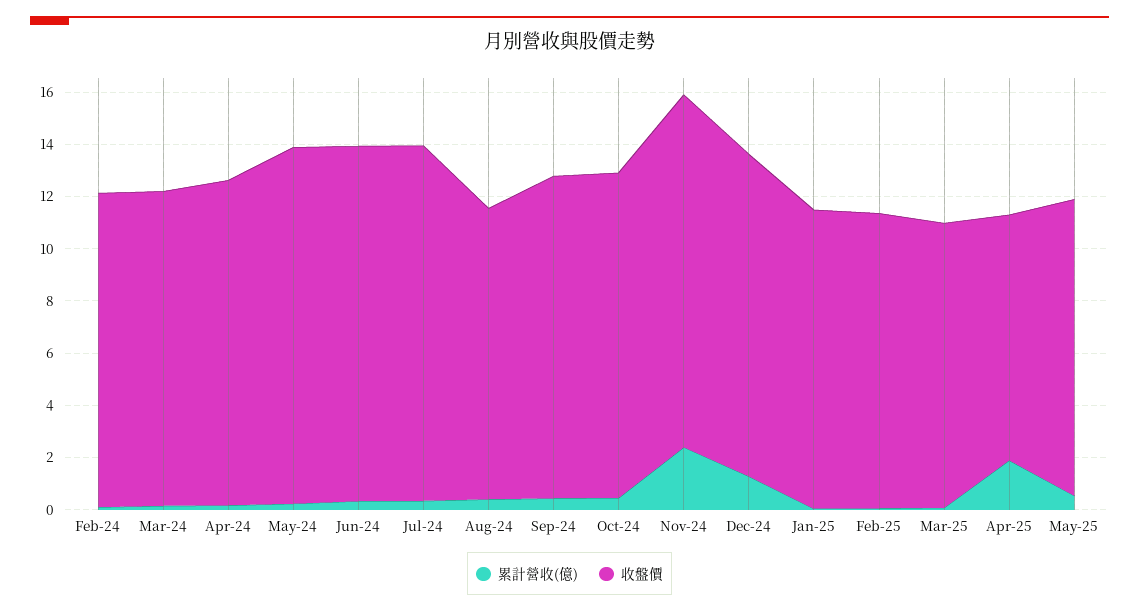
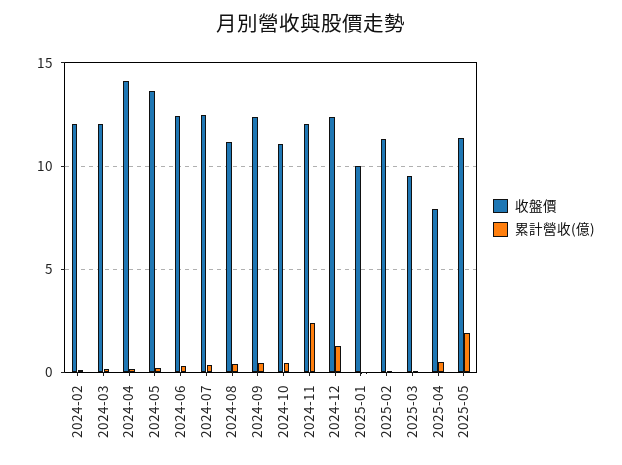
  {
    "累計營收(億)": {
      "Feb-24": 0,
      "Mar-24": 0,
      "Apr-24": 0,
      "May-24": 0,
      "Jun-24": 0.5,
      "Jul-24": 0.5,
      "Aug-24": 0.5,
      "Sep-24": 0.5,
      "Oct-24": 0.5,
      "Nov-24": 2.5,
      "Dec-24": 1.5,
      "Jan-25": 0,
      "Feb-25": 0,
      "Mar-25": 0,
-     "Apr-25": 2,
+     "Apr-25": 0.5,
-     "May-25": 0.5
+     "May-25": 2
    },
    "收盤價": {
      "Feb-24": 12,
      "Mar-24": 12,
-     "Apr-24": 12.5,
+     "Apr-24": 14,
      "May-24": 13.5,
-     "Jun-24": 13.5,
+     "Jun-24": 12.5,
-     "Jul-24": 13.5,
+     "Jul-24": 12.5,
      "Aug-24": 11,
      "Sep-24": 12.5,
-     "Oct-24": 12.5,
+     "Oct-24": 11,
-     "Nov-24": 13.5,
+     "Nov-24": 12,
      "Dec-24": 12.5,
-     "Jan-25": 11.5,
+     "Jan-25": 10,
      "Feb-25": 11.5,
-     "Mar-25": 11,
+     "Mar-25": 9.5,
-     "Apr-25": 9.5,
+     "Apr-25": 8,
      "May-25": 11.5
    }
  }

